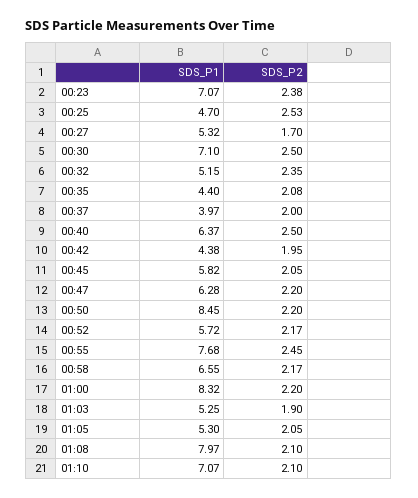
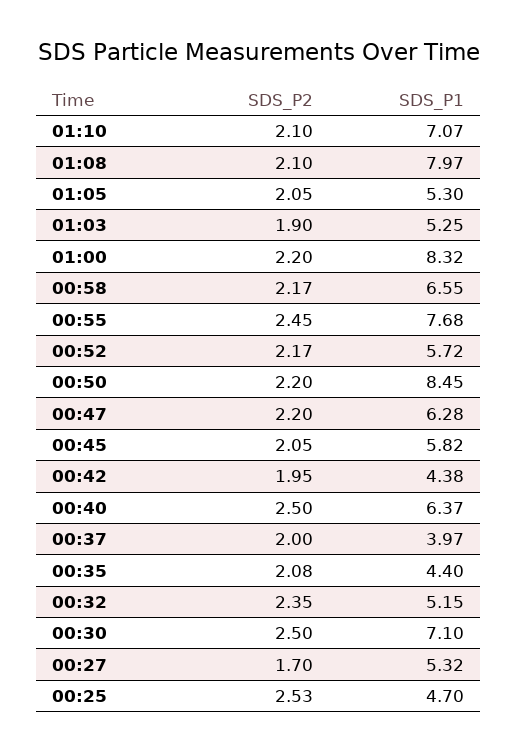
  {
    "SDS_P1": {
-     "00:23": 7.07,
      "00:25": 4.7,
      "00:27": 5.32,
      "00:30": 7.1,
      "00:32": 5.15,
      "00:35": 4.4,
      "00:37": 3.97,
      "00:40": 6.37,
      "00:42": 4.38,
      "00:45": 5.82,
      "00:47": 6.28,
      "00:50": 8.45,
      "00:52": 5.72,
      "00:55": 7.68,
      "00:58": 6.55,
      "01:00": 8.32,
      "01:03": 5.25,
      "01:05": 5.3,
      "01:08": 7.97,
      "01:10": 7.07
    },
    "SDS_P2": {
-     "00:23": 2.38,
      "00:25": 2.53,
      "00:27": 1.7,
      "00:30": 2.5,
      "00:32": 2.35,
      "00:35": 2.08,
      "00:37": 2,
      "00:40": 2.5,
      "00:42": 1.95,
      "00:45": 2.05,
      "00:47": 2.2,
      "00:50": 2.2,
      "00:52": 2.17,
      "00:55": 2.45,
      "00:58": 2.17,
      "01:00": 2.2,
      "01:03": 1.9,
      "01:05": 2.05,
      "01:08": 2.1,
      "01:10": 2.1
    }
  }

